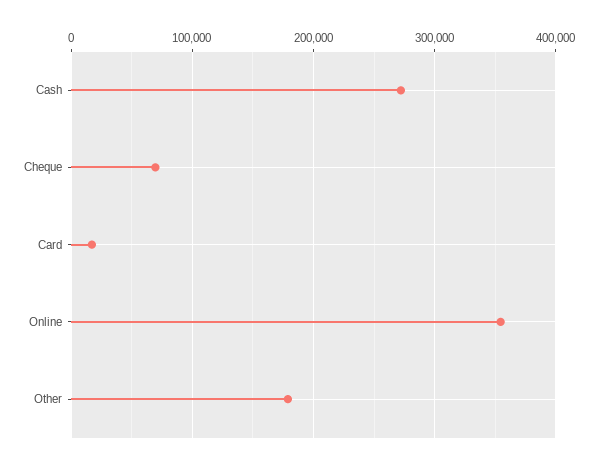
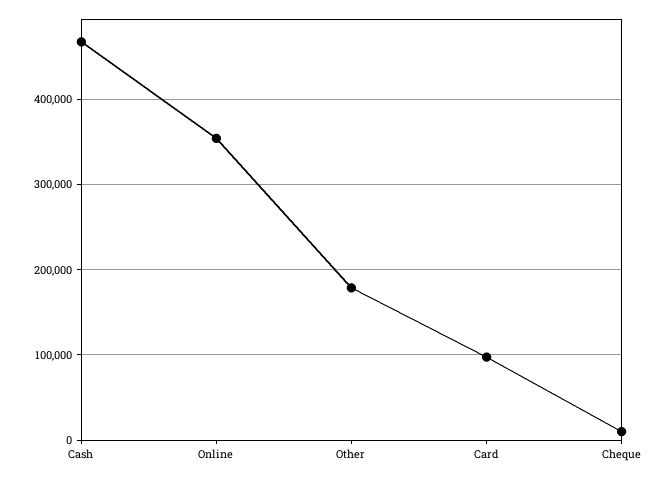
  {
-   "Cash": 270000,
+   "Cash": 470000,
-   "Cheque": 70000,
+   "Cheque": 10000,
-   "Card": 20000,
+   "Card": 100000,
    "Online": 350000,
    "Other": 180000
  }

